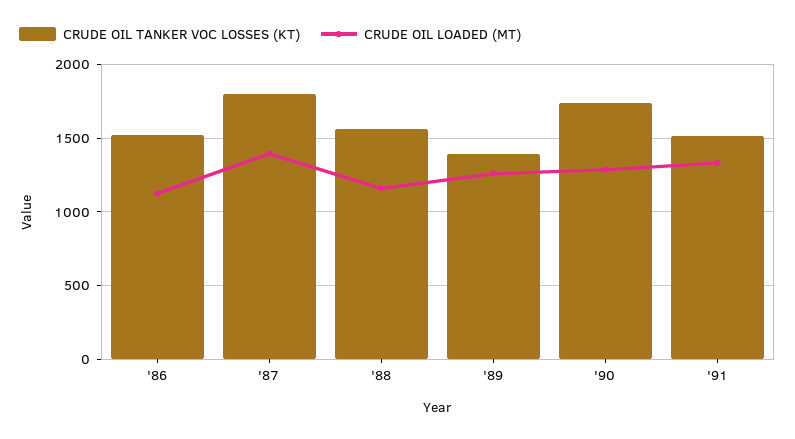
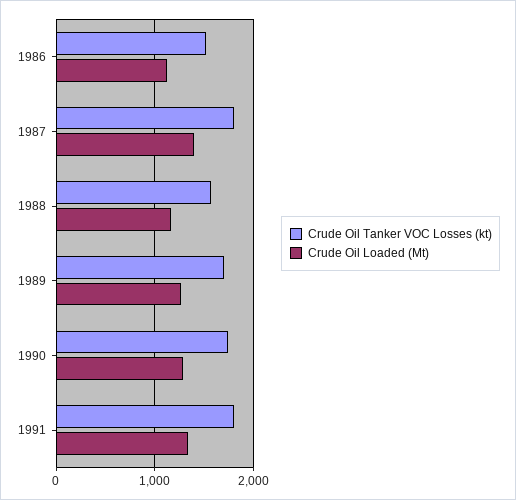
  {
    "CRUDE OIL TANKER VOC LOSSES (KT)": {
      "'86": 1500,
      "'87": 1800,
      "'88": 1550,
-     "'89": 1400,
+     "'89": 1700,
      "'90": 1750,
-     "'91": 1500
+     "'91": 1800
    },
    "CRUDE OIL LOADED (MT)": {
      "'86": 1150,
      "'87": 1400,
      "'88": 1150,
      "'89": 1250,
      "'90": 1300,
      "'91": 1350
    }
  }

